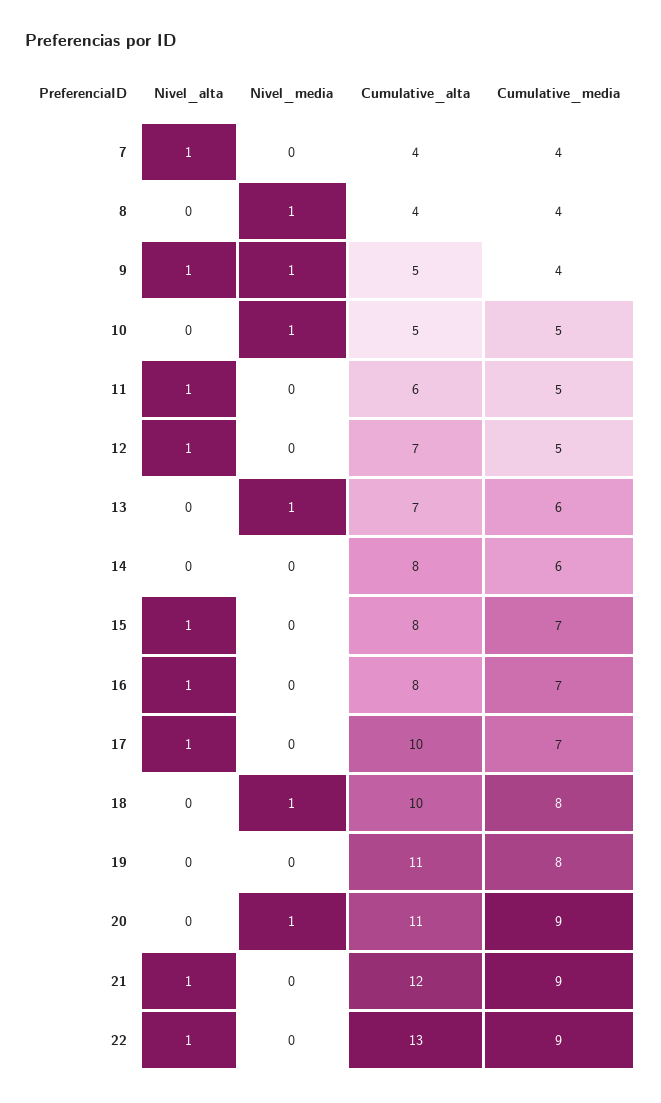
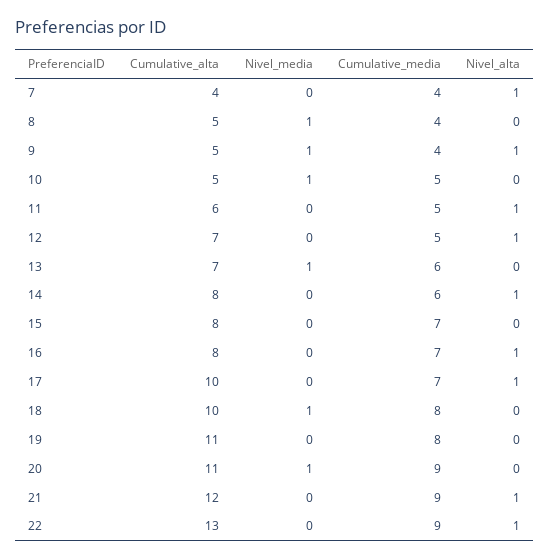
  {
    "Nivel_alta": {
      "7": 1,
      "8": 0,
      "9": 1,
      "10": 0,
      "11": 1,
      "12": 1,
      "13": 0,
-     "14": 0,
+     "14": 1,
-     "15": 1,
+     "15": 0,
      "16": 1,
      "17": 1,
      "18": 0,
      "19": 0,
      "20": 0,
      "21": 1,
      "22": 1
    },
    "Nivel_media": {
      "7": 0,
      "8": 1,
      "9": 1,
      "10": 1,
      "11": 0,
      "12": 0,
      "13": 1,
      "14": 0,
      "15": 0,
      "16": 0,
      "17": 0,
      "18": 1,
      "19": 0,
      "20": 1,
      "21": 0,
      "22": 0
    },
    "Cumulative_alta": {
      "7": 4,
-     "8": 4,
+     "8": 5,
      "9": 5,
      "10": 5,
      "11": 6,
      "12": 7,
      "13": 7,
      "14": 8,
      "15": 8,
      "16": 8,
      "17": 10,
      "18": 10,
      "19": 11,
      "20": 11,
      "21": 12,
      "22": 13
    },
    "Cumulative_media": {
      "7": 4,
      "8": 4,
      "9": 4,
      "10": 5,
      "11": 5,
      "12": 5,
      "13": 6,
      "14": 6,
      "15": 7,
      "16": 7,
      "17": 7,
      "18": 8,
      "19": 8,
      "20": 9,
      "21": 9,
      "22": 9
    }
  }

